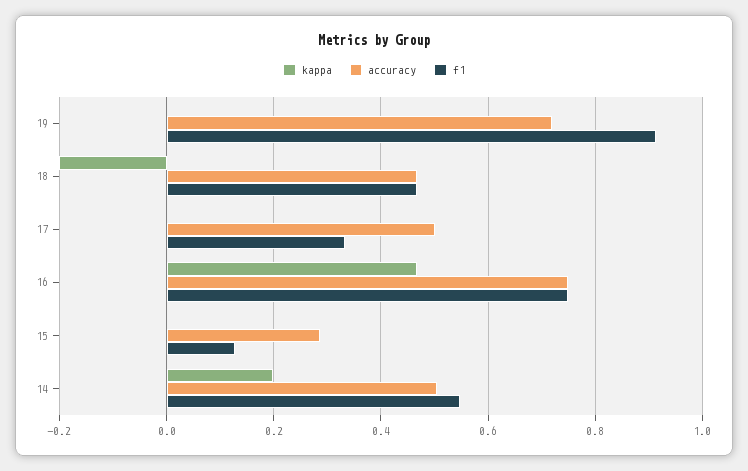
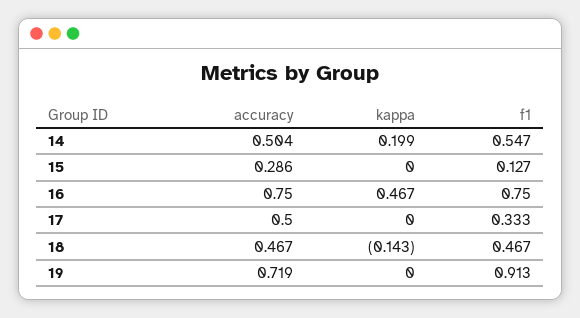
  {
    "kappa": {
      "19": 0,
-     "18": -0.2,
+     "18": -0.143,
      "17": 0,
      "16": 0.467,
      "15": 0,
      "14": 0.199
    },
    "accuracy": {
      "19": 0.719,
      "18": 0.467,
      "17": 0.5,
      "16": 0.75,
      "15": 0.286,
      "14": 0.504
    },
    "f1": {
      "19": 0.913,
      "18": 0.467,
      "17": 0.333,
      "16": 0.75,
      "15": 0.127,
      "14": 0.547
    }
  }

